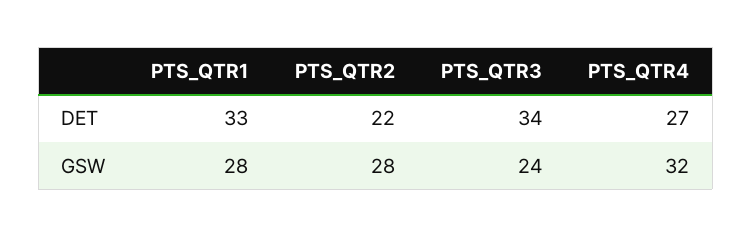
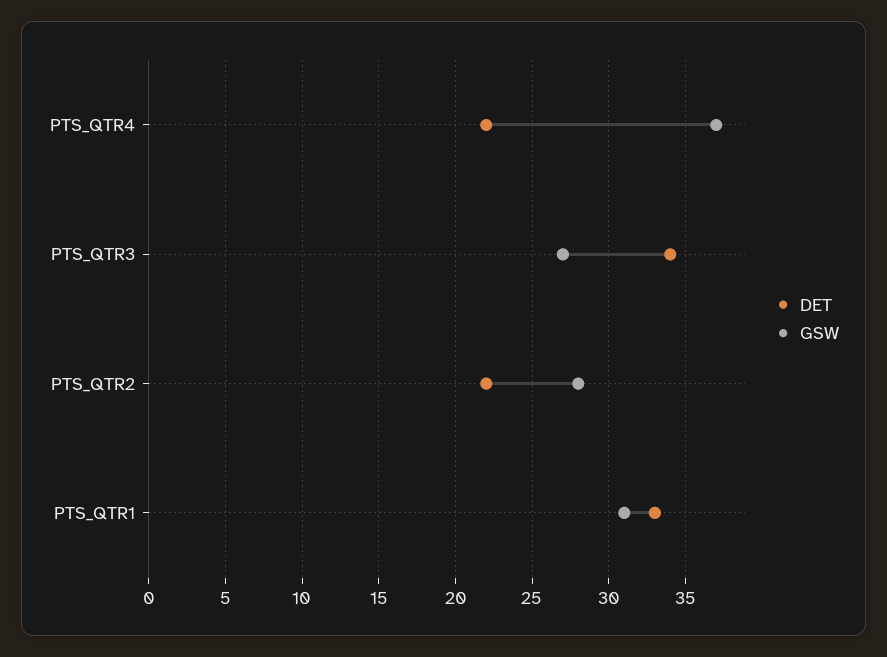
  {
    "DET": {
      "PTS_QTR1": 33,
      "PTS_QTR2": 22,
      "PTS_QTR3": 34,
-     "PTS_QTR4": 27
+     "PTS_QTR4": 22
    },
    "GSW": {
-     "PTS_QTR1": 28,
+     "PTS_QTR1": 31,
      "PTS_QTR2": 28,
-     "PTS_QTR3": 24,
+     "PTS_QTR3": 27,
-     "PTS_QTR4": 32
+     "PTS_QTR4": 37
    }
  }

